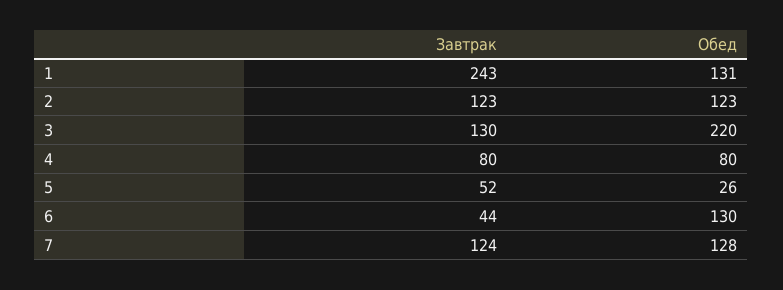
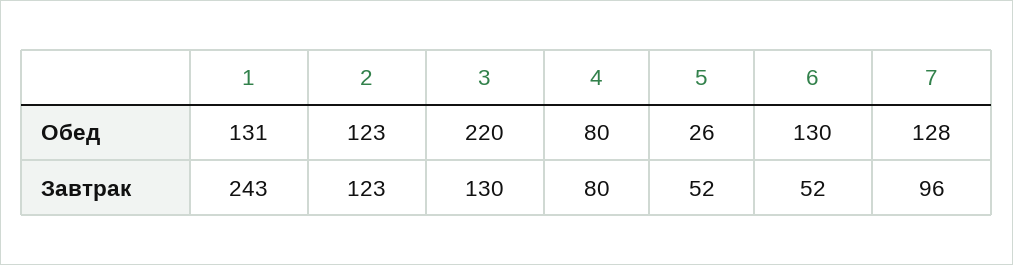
  {
    "Завтрак": {
      "1": 243,
      "2": 123,
      "3": 130,
      "4": 80,
      "5": 52,
-     "6": 44,
+     "6": 52,
-     "7": 124
+     "7": 96
    },
    "Обед": {
      "1": 131,
      "2": 123,
      "3": 220,
      "4": 80,
      "5": 26,
      "6": 130,
      "7": 128
    }
  }

